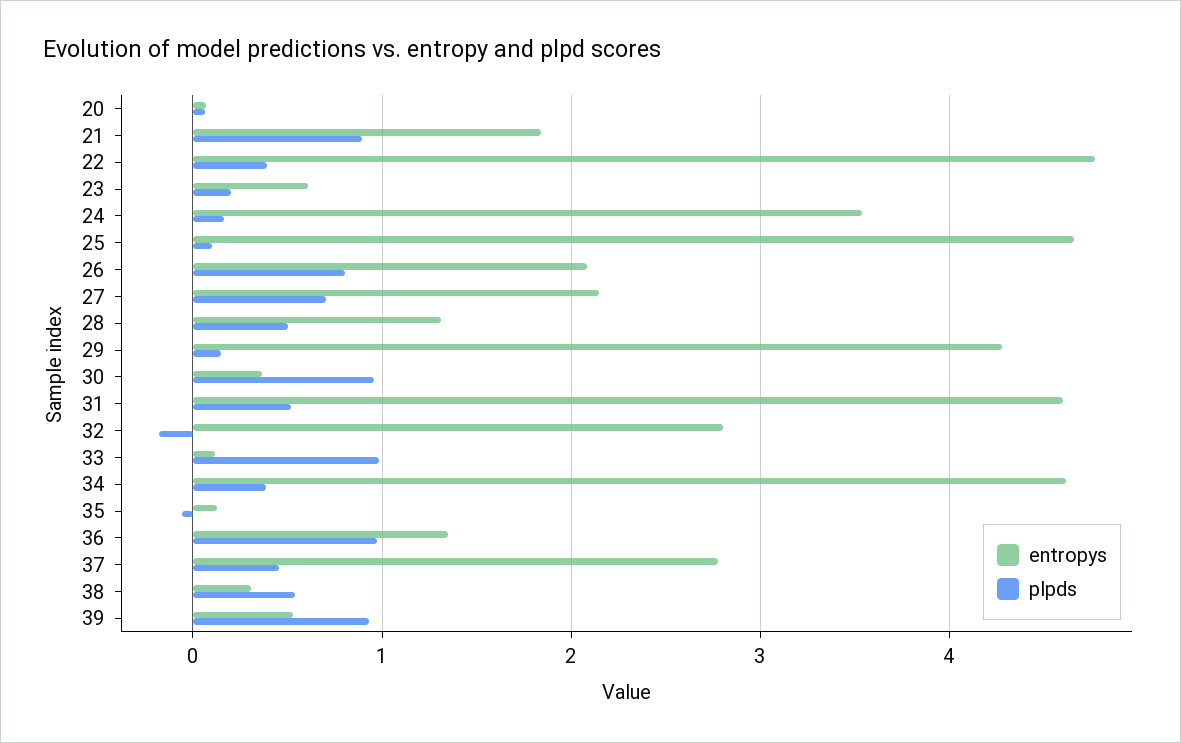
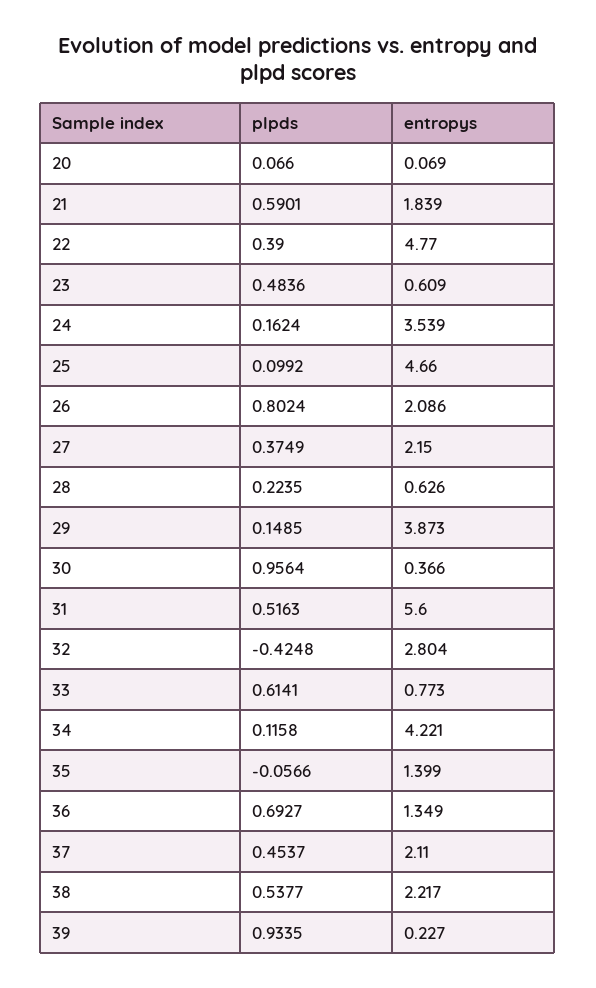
  {
    "entropys": {
      "20": 0.069,
      "21": 1.839,
      "22": 4.77,
      "23": 0.609,
      "24": 3.539,
      "25": 4.66,
      "26": 2.086,
      "27": 2.15,
-     "28": 1.3,
+     "28": 0.626,
-     "29": 4.3,
+     "29": 3.873,
      "30": 0.366,
-     "31": 4.6,
+     "31": 5.6,
      "32": 2.804,
-     "33": 0.1,
+     "33": 0.773,
-     "34": 4.6,
+     "34": 4.221,
-     "35": 0.1,
+     "35": 1.399,
      "36": 1.349,
-     "37": 2.8,
+     "37": 2.11,
-     "38": 0.3,
+     "38": 2.217,
-     "39": 0.5
+     "39": 0.227
    },
    "plpds": {
      "20": 0.066,
-     "21": 0.9,
+     "21": 0.5901,
      "22": 0.39,
-     "23": 0.2,
+     "23": 0.4836,
      "24": 0.1624,
      "25": 0.0992,
      "26": 0.8024,
-     "27": 0.7,
+     "27": 0.3749,
-     "28": 0.5,
+     "28": 0.2235,
      "29": 0.1485,
      "30": 0.9564,
      "31": 0.5163,
-     "32": -0.2,
+     "32": -0.4248,
-     "33": 1,
+     "33": 0.6141,
-     "34": 0.4,
+     "34": 0.1158,
      "35": -0.0566,
-     "36": 1,
+     "36": 0.6927,
      "37": 0.4537,
      "38": 0.5377,
      "39": 0.9335
    }
  }

